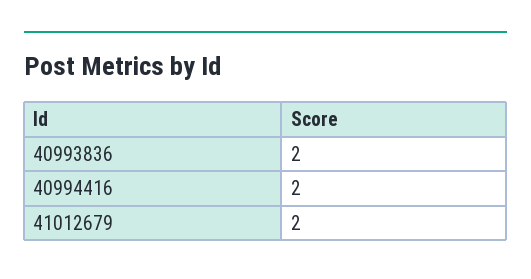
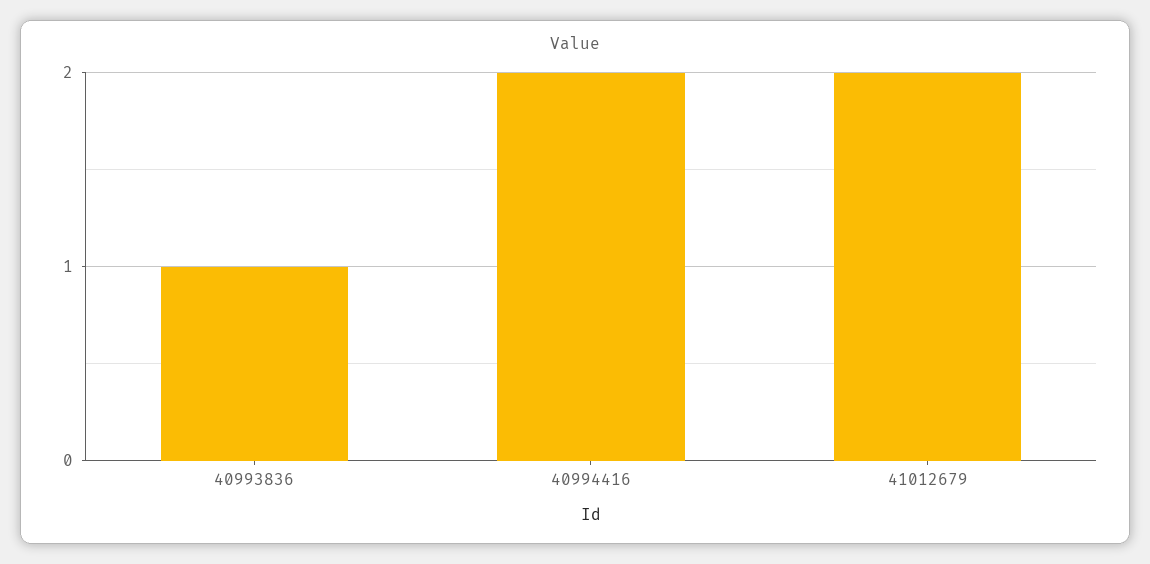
  {
-   "40993836": 2,
+   "40993836": 1,
    "40994416": 2,
    "41012679": 2
  }

